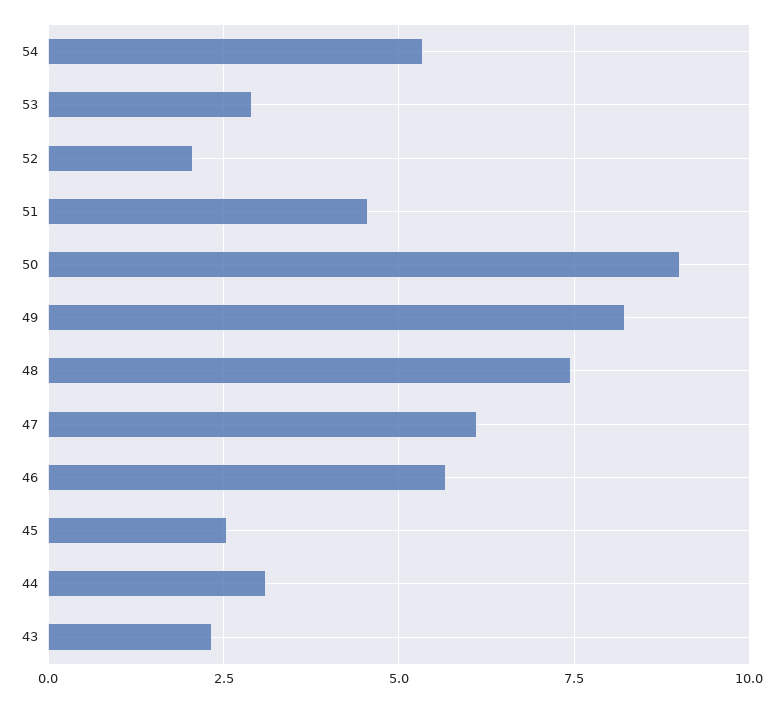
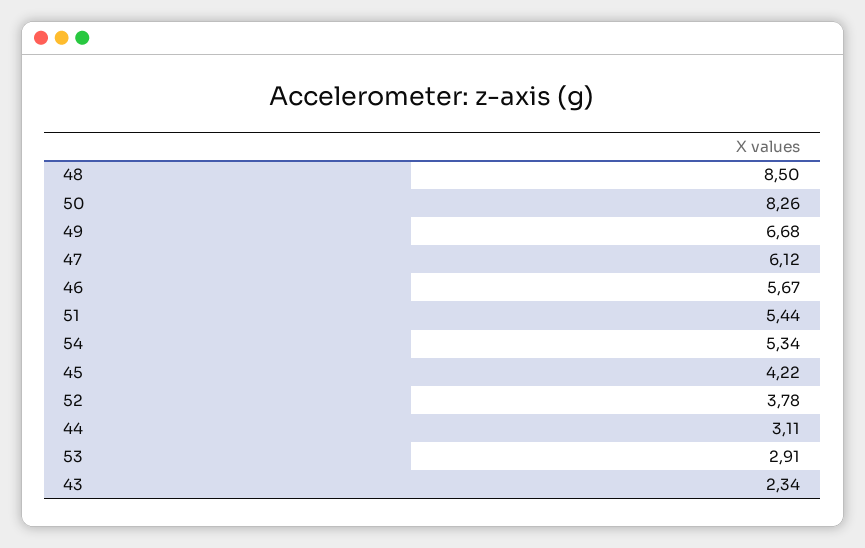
  {
    "54": 5.34,
    "53": 2.91,
-   "52": 2,
+   "52": 3.78,
-   "51": 4.5,
+   "51": 5.44,
-   "50": 9,
+   "50": 8.26,
-   "49": 8.25,
+   "49": 6.68,
-   "48": 7.5,
+   "48": 8.5,
    "47": 6.12,
    "46": 5.67,
-   "45": 2.5,
+   "45": 4.22,
    "44": 3.11,
    "43": 2.34
  }

